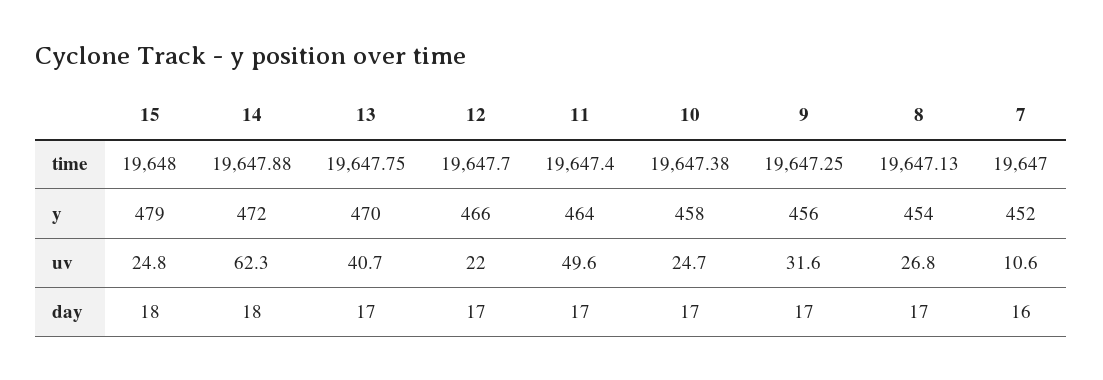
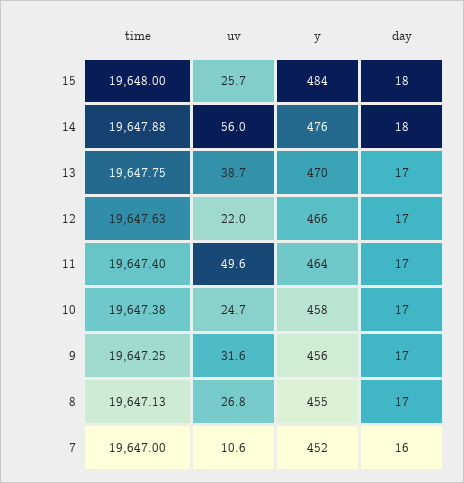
  {
    "15": {
      "time": 19648,
-     "y": 479,
+     "y": 484,
-     "uv": 24.8,
+     "uv": 25.7,
      "day": 18
    },
    "14": {
      "time": 19647.88,
-     "y": 472,
+     "y": 476,
-     "uv": 62.3,
+     "uv": 56,
      "day": 18
    },
    "13": {
      "time": 19647.75,
      "y": 470,
-     "uv": 40.7,
+     "uv": 38.7,
      "day": 17
    },
    "12": {
-     "time": 19647.7,
+     "time": 19647.63,
      "y": 466,
      "uv": 22,
      "day": 17
    },
    "11": {
      "time": 19647.4,
      "y": 464,
      "uv": 49.6,
      "day": 17
    },
    "10": {
      "time": 19647.38,
      "y": 458,
      "uv": 24.7,
      "day": 17
    },
    "9": {
      "time": 19647.25,
      "y": 456,
      "uv": 31.6,
      "day": 17
    },
    "8": {
      "time": 19647.13,
-     "y": 454,
+     "y": 455,
      "uv": 26.8,
      "day": 17
    },
    "7": {
      "time": 19647,
      "y": 452,
      "uv": 10.6,
      "day": 16
    }
  }

